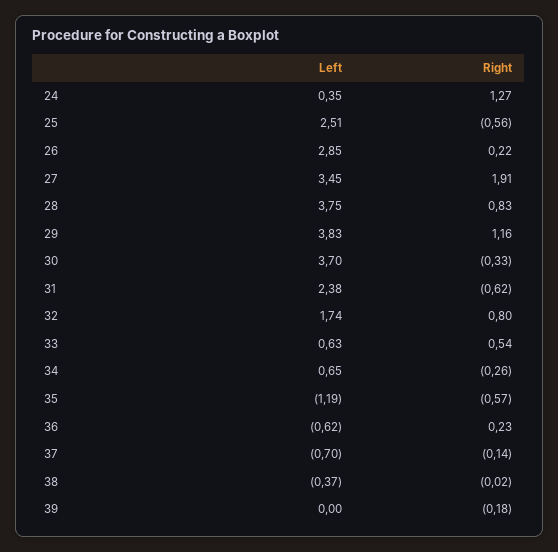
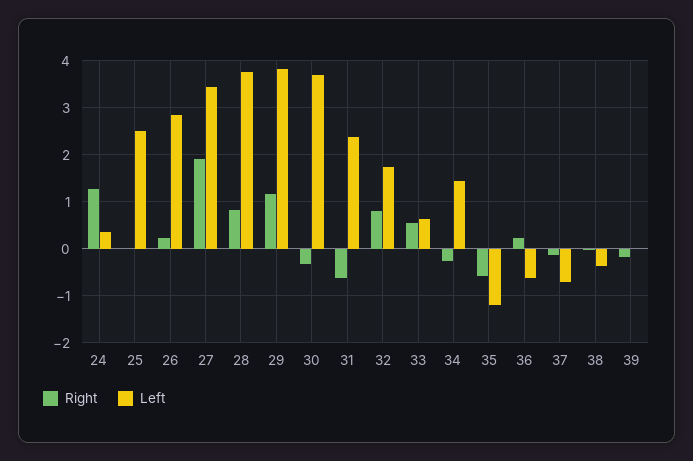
  {
    "Left": {
      "24": 0.35,
      "25": 2.51,
      "26": 2.85,
      "27": 3.45,
      "28": 3.75,
      "29": 3.83,
      "30": 3.7,
      "31": 2.38,
      "32": 1.74,
      "33": 0.63,
-     "34": 0.65,
+     "34": 1.4,
      "35": -1.19,
      "36": -0.62,
      "37": -0.7,
      "38": -0.37,
      "39": 0
    },
    "Right": {
      "24": 1.27,
-     "25": -0.56,
+     "25": 0,
      "26": 0.22,
      "27": 1.91,
      "28": 0.83,
      "29": 1.16,
      "30": -0.33,
      "31": -0.62,
      "32": 0.8,
      "33": 0.54,
      "34": -0.26,
      "35": -0.57,
      "36": 0.23,
      "37": -0.14,
      "38": -0.02,
      "39": -0.18
    }
  }

